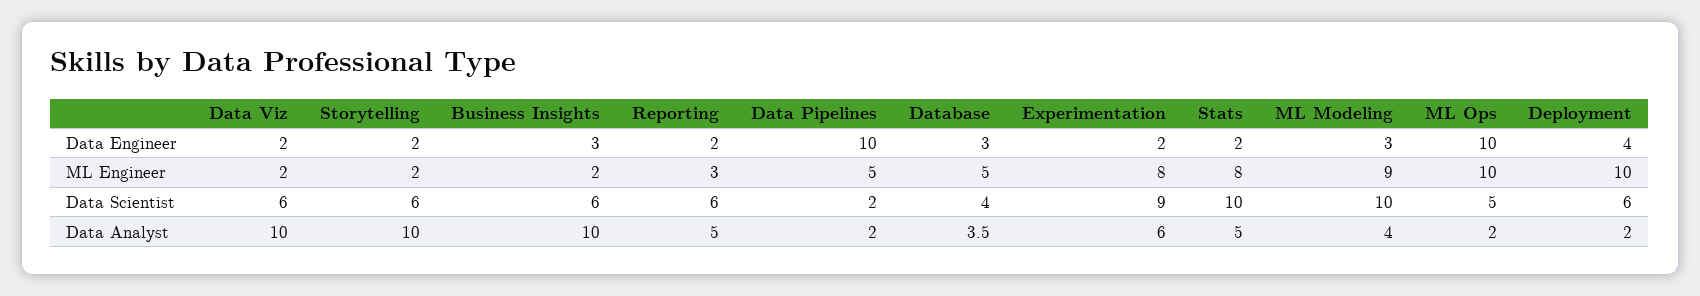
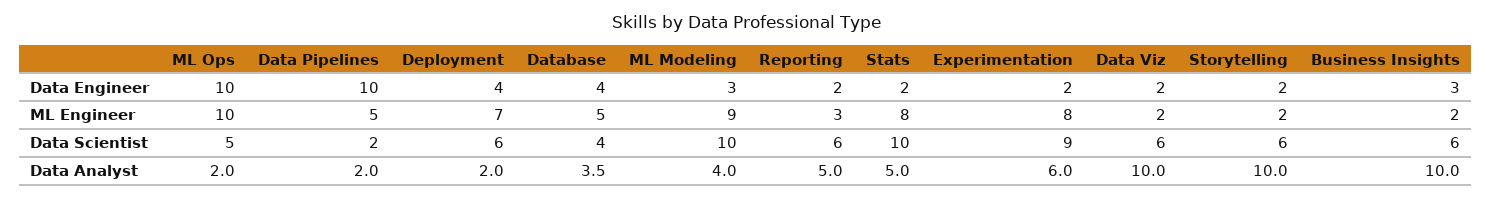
  {
    "Data Viz": {
      "Data Engineer": 2,
      "ML Engineer": 2,
      "Data Scientist": 6,
      "Data Analyst": 10
    },
    "Storytelling": {
      "Data Engineer": 2,
      "ML Engineer": 2,
      "Data Scientist": 6,
      "Data Analyst": 10
    },
    "Business Insights": {
      "Data Engineer": 3,
      "ML Engineer": 2,
      "Data Scientist": 6,
      "Data Analyst": 10
    },
    "Reporting": {
      "Data Engineer": 2,
      "ML Engineer": 3,
      "Data Scientist": 6,
      "Data Analyst": 5
    },
    "Data Pipelines": {
      "Data Engineer": 10,
      "ML Engineer": 5,
      "Data Scientist": 2,
      "Data Analyst": 2
    },
    "Database": {
-     "Data Engineer": 3,
+     "Data Engineer": 4,
      "ML Engineer": 5,
      "Data Scientist": 4,
      "Data Analyst": 3.5
    },
    "Experimentation": {
      "Data Engineer": 2,
      "ML Engineer": 8,
      "Data Scientist": 9,
      "Data Analyst": 6
    },
    "Stats": {
      "Data Engineer": 2,
      "ML Engineer": 8,
      "Data Scientist": 10,
      "Data Analyst": 5
    },
    "ML Modeling": {
      "Data Engineer": 3,
      "ML Engineer": 9,
      "Data Scientist": 10,
      "Data Analyst": 4
    },
    "ML Ops": {
      "Data Engineer": 10,
      "ML Engineer": 10,
      "Data Scientist": 5,
      "Data Analyst": 2
    },
    "Deployment": {
      "Data Engineer": 4,
-     "ML Engineer": 10,
+     "ML Engineer": 7,
      "Data Scientist": 6,
      "Data Analyst": 2
    }
  }

